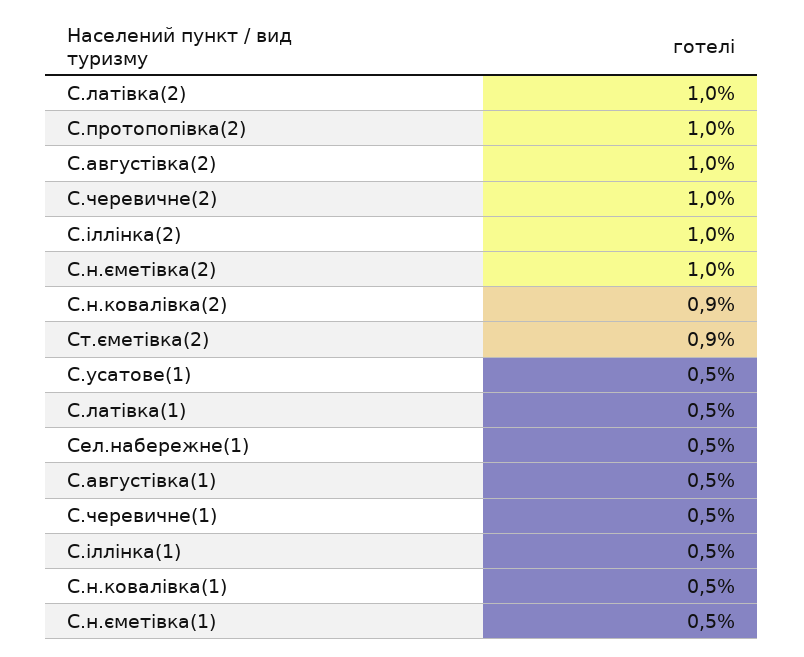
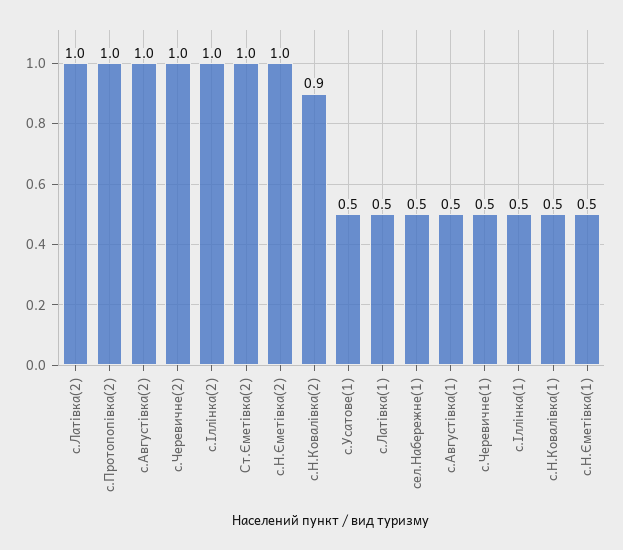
  {
    "С.латівка(2)": 1,
    "С.протопопівка(2)": 1,
    "С.августівка(2)": 1,
    "С.черевичне(2)": 1,
    "С.іллінка(2)": 1,
    "С.н.єметівка(2)": 1,
    "С.н.ковалівка(2)": 0.9,
-   "Ст.єметівка(2)": 0.9,
+   "Ст.єметівка(2)": 1,
    "С.усатове(1)": 0.5,
    "С.латівка(1)": 0.5,
    "Сел.набережне(1)": 0.5,
    "С.августівка(1)": 0.5,
    "С.черевичне(1)": 0.5,
    "С.іллінка(1)": 0.5,
    "С.н.ковалівка(1)": 0.5,
    "С.н.єметівка(1)": 0.5
  }

